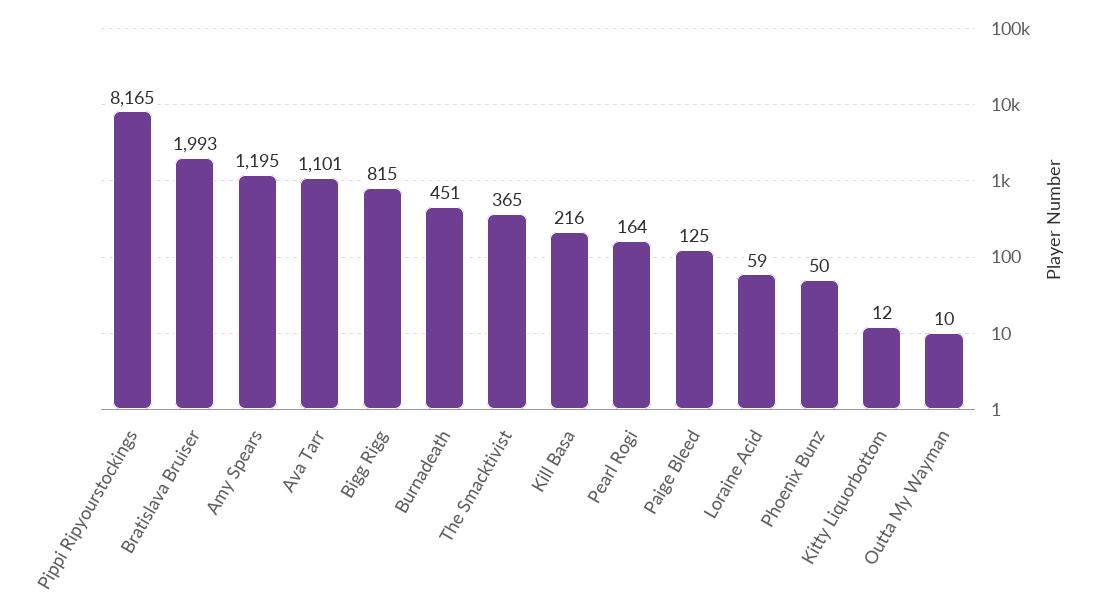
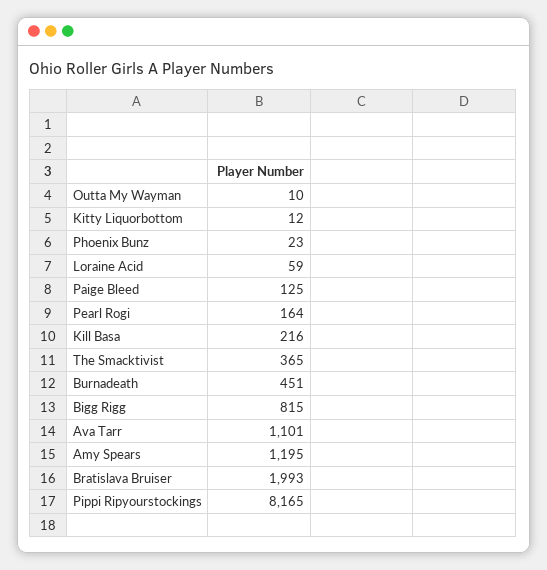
  {
    "Pippi Ripyourstockings": 8165,
    "Bratislava Bruiser": 1993,
    "Amy Spears": 1195,
    "Ava Tarr": 1101,
    "Bigg Rigg": 815,
    "Burnadeath": 451,
    "The Smacktivist": 365,
    "Kill Basa": 216,
    "Pearl Rogi": 164,
    "Paige Bleed": 125,
    "Loraine Acid": 59,
-   "Phoenix Bunz": 50,
+   "Phoenix Bunz": 23,
    "Kitty Liquorbottom": 12,
    "Outta My Wayman": 10
  }

